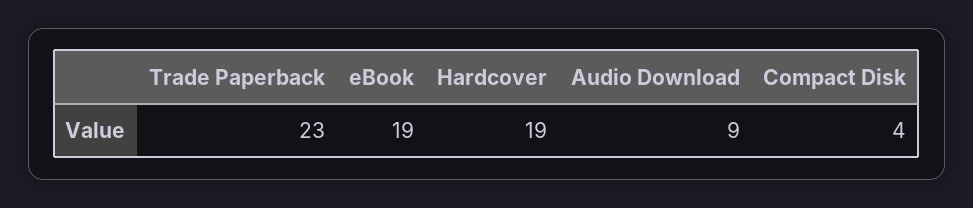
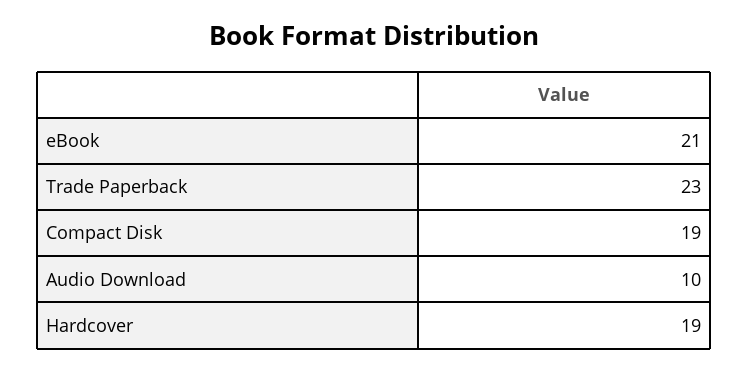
  {
    "Trade Paperback": 23,
-   "eBook": 19,
+   "eBook": 21,
    "Hardcover": 19,
-   "Audio Download": 9,
+   "Audio Download": 10,
-   "Compact Disk": 4
+   "Compact Disk": 19
  }

